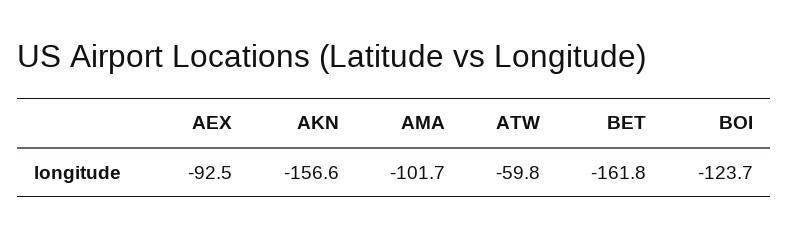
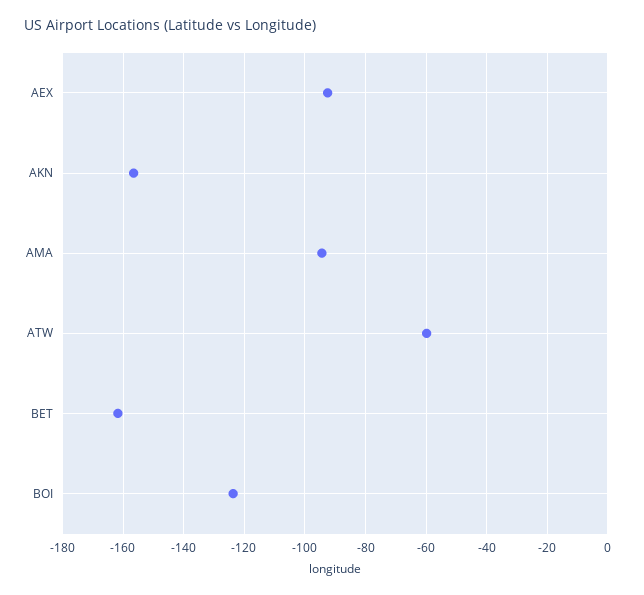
  {
    "AEX": -92.5,
    "AKN": -156.6,
-   "AMA": -101.7,
+   "AMA": -94,
    "ATW": -59.8,
    "BET": -161.8,
    "BOI": -123.7
  }

